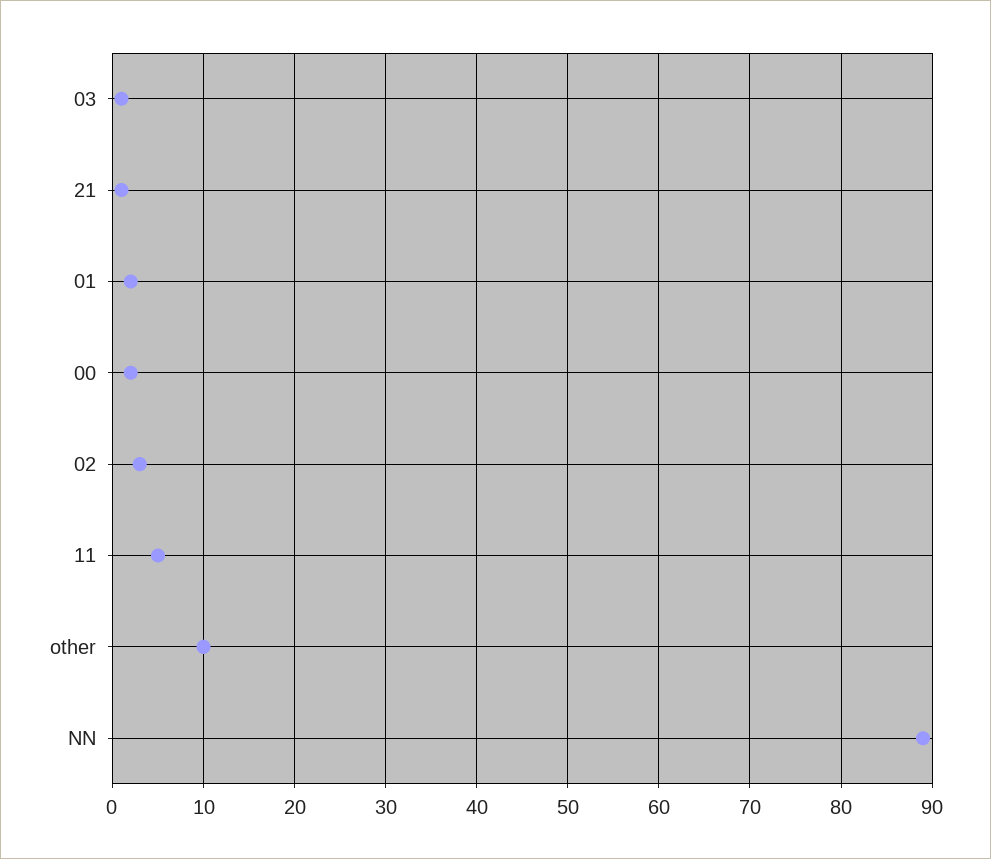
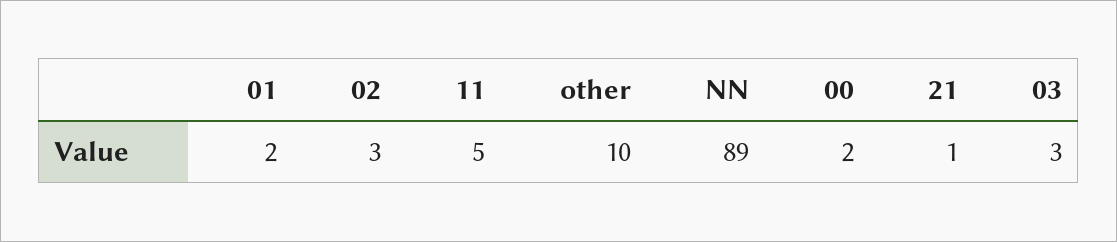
  {
-   "03": 1,
+   "03": 3,
    "21": 1,
    "01": 2,
    "00": 2,
    "02": 3,
    "11": 5,
    "other": 10,
    "NN": 89
  }

